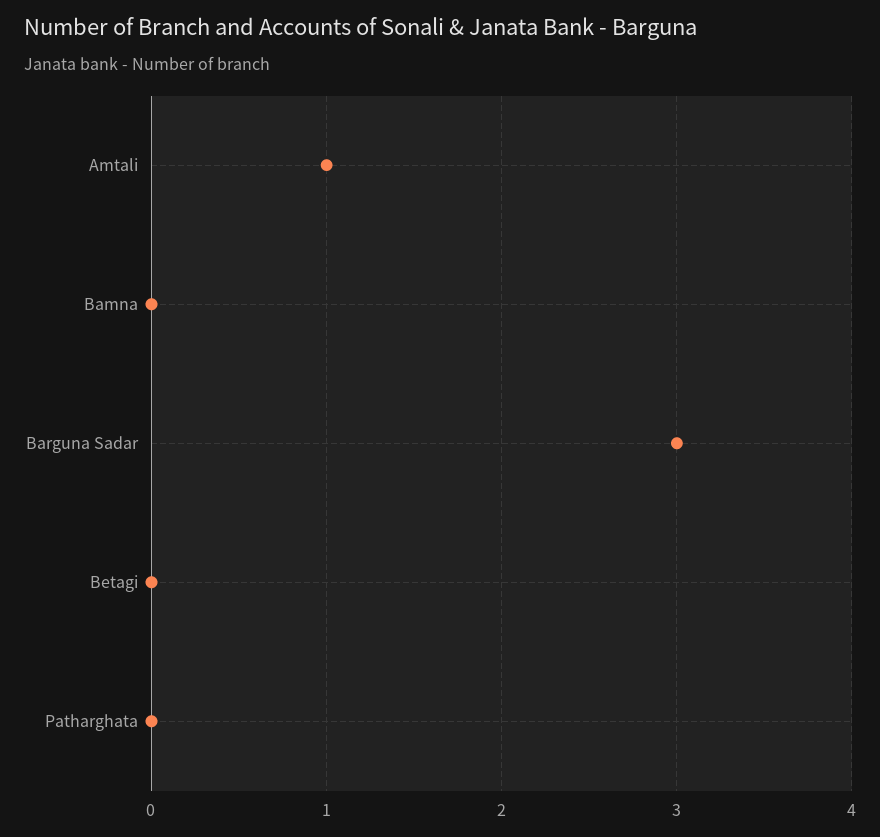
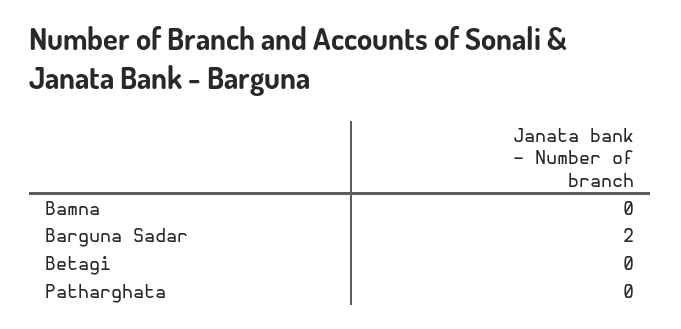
  {
-   "Amtali": 1,
    "Bamna": 0,
-   "Barguna Sadar": 3,
+   "Barguna Sadar": 2,
    "Betagi": 0,
    "Patharghata": 0
  }

